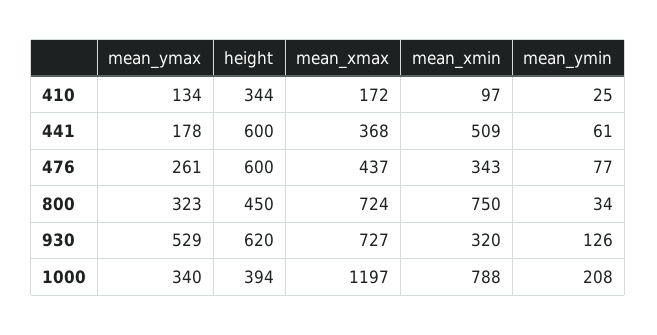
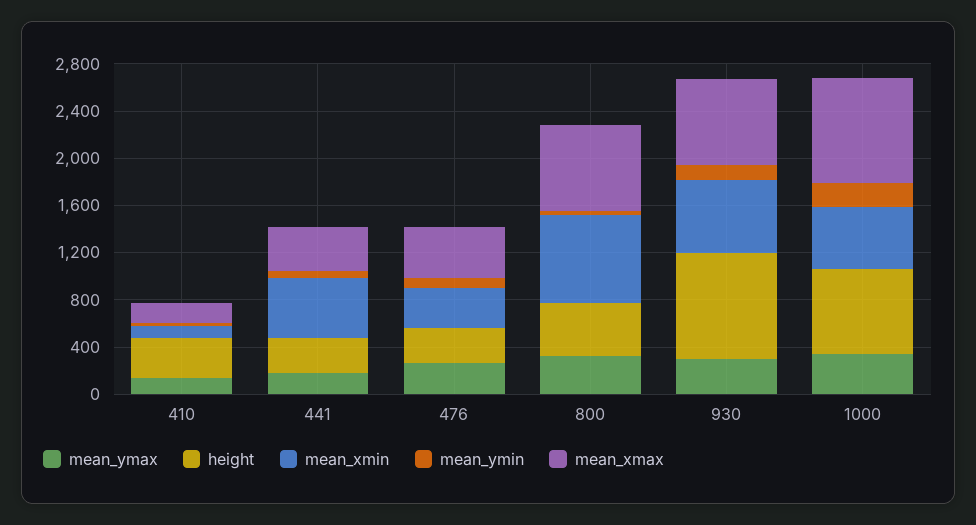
  {
    "mean_ymax": {
      "410": 134,
      "441": 178,
      "476": 261,
      "800": 323,
-     "930": 529,
+     "930": 300,
      "1000": 340
    },
    "height": {
      "410": 344,
-     "441": 600,
+     "441": 300,
-     "476": 600,
+     "476": 300,
      "800": 450,
-     "930": 620,
+     "930": 900,
-     "1000": 394
+     "1000": 700
    },
    "mean_xmax": {
      "410": 172,
      "441": 368,
      "476": 437,
      "800": 724,
      "930": 727,
-     "1000": 1197
+     "1000": 900
    },
    "mean_xmin": {
      "410": 97,
      "441": 509,
      "476": 343,
      "800": 750,
-     "930": 320,
+     "930": 600,
-     "1000": 788
+     "1000": 500
    },
    "mean_ymin": {
      "410": 25,
      "441": 61,
      "476": 77,
      "800": 34,
      "930": 126,
      "1000": 208
    }
  }

